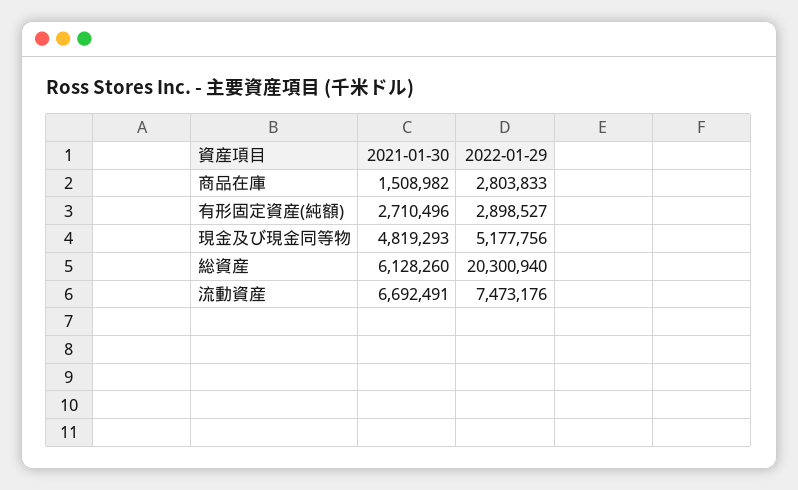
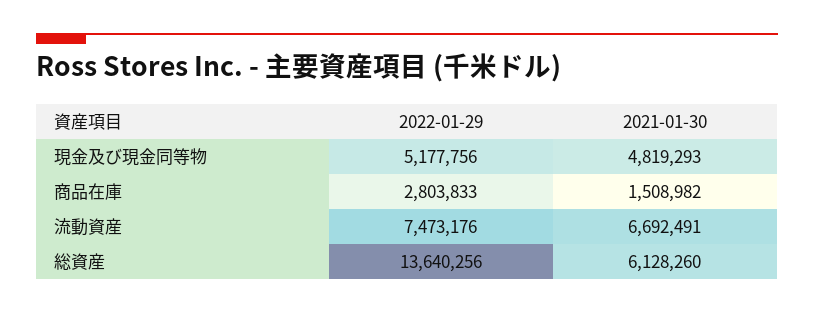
  {
    "2021-01-30": {
      "商品在庫": 1508982,
-     "有形固定資産(純額)": 2710496,
      "現金及び現金同等物": 4819293,
      "総資産": 6128260,
      "流動資産": 6692491
    },
    "2022-01-29": {
      "商品在庫": 2803833,
-     "有形固定資産(純額)": 2898527,
      "現金及び現金同等物": 5177756,
-     "総資産": 20300940,
+     "総資産": 13640256,
      "流動資産": 7473176
    }
  }

